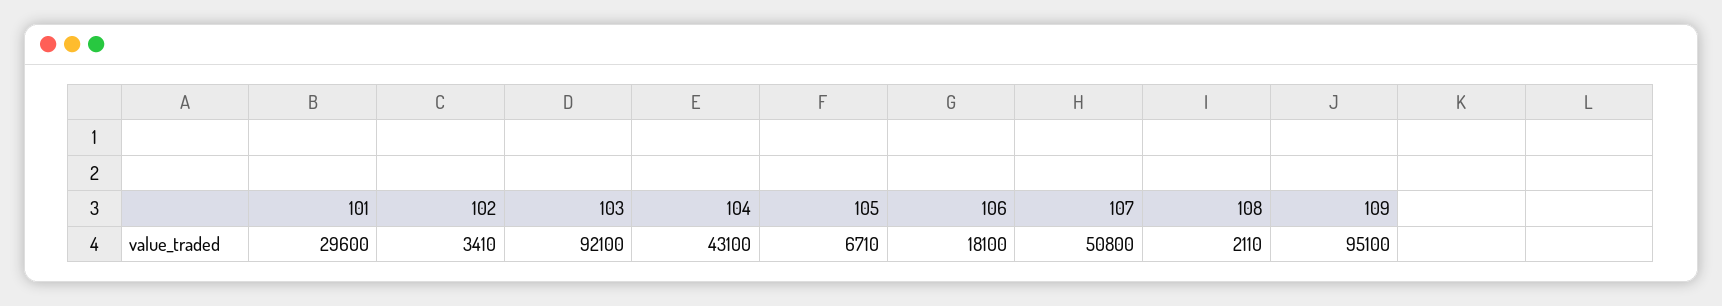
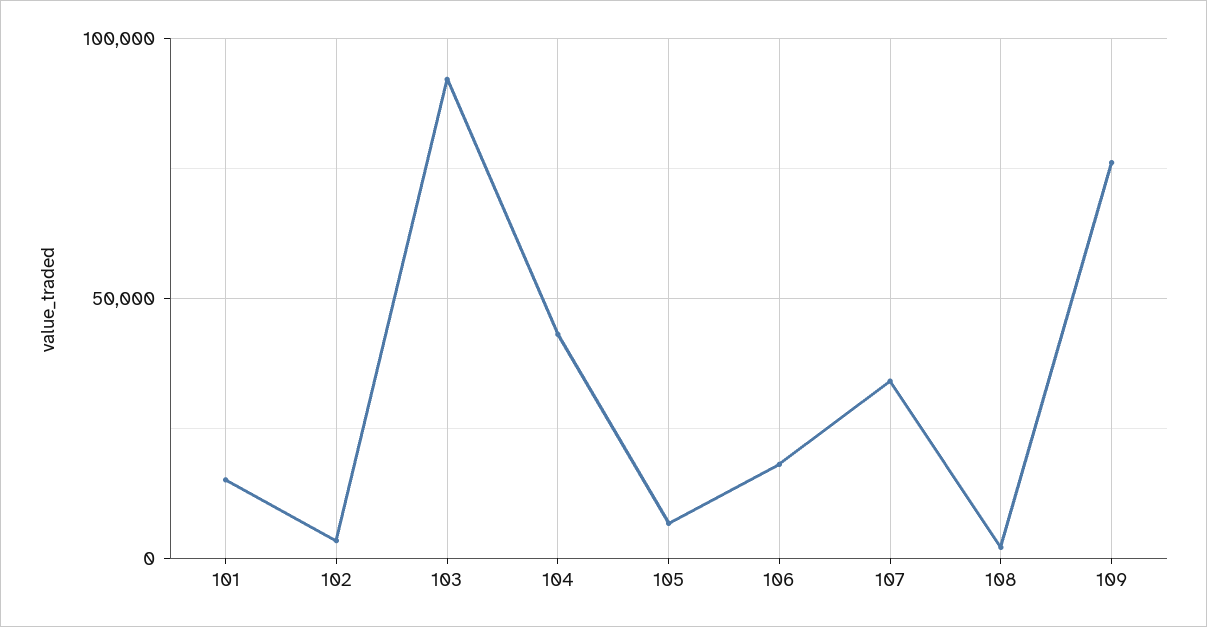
  {
-   "101": 29600,
+   "101": 15000,
    "102": 3410,
    "103": 92100,
    "104": 43100,
    "105": 6710,
    "106": 18100,
-   "107": 50800,
+   "107": 35000,
    "108": 2110,
-   "109": 95100
+   "109": 75000
  }

